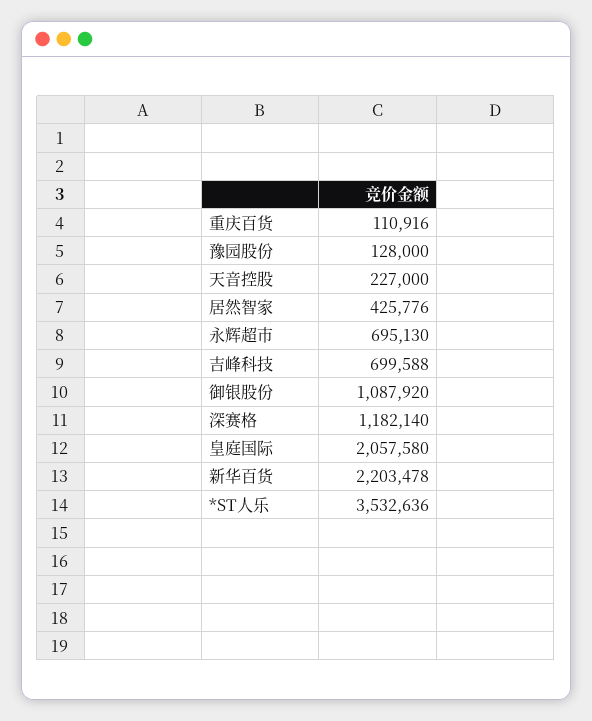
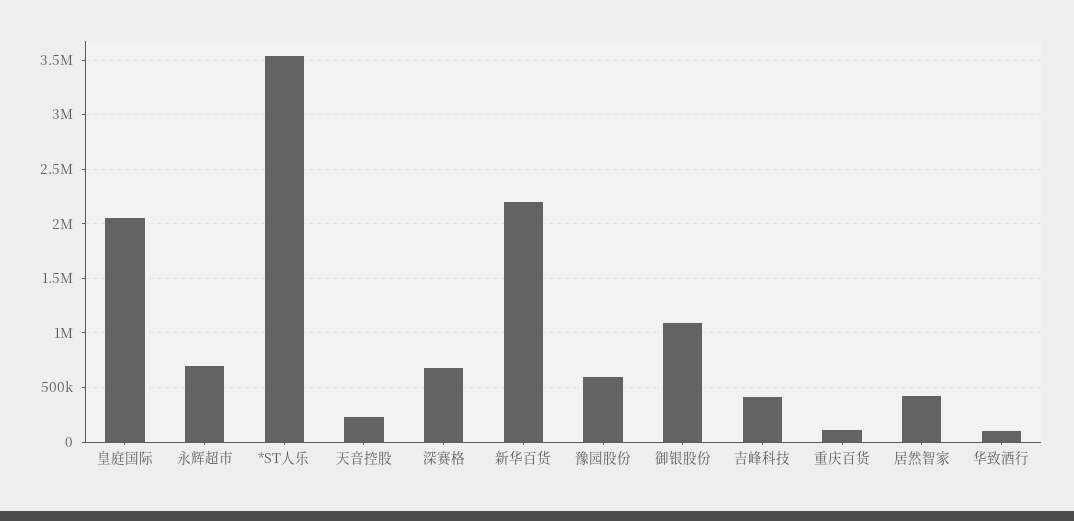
  {
    "重庆百货": 110916,
-   "豫园股份": 128000,
+   "豫园股份": 600000,
    "天音控股": 227000,
    "居然智家": 425776,
    "永辉超市": 695130,
-   "吉峰科技": 699588,
+   "吉峰科技": 400000,
    "御银股份": 1087920,
-   "深赛格": 1182140,
+   "深赛格": 700000,
    "皇庭国际": 2057580,
    "新华百货": 2203478,
-   "*ST人乐": 3532636
+   "*ST人乐": 3532636,
+   "华致酒行": 100000
  }

